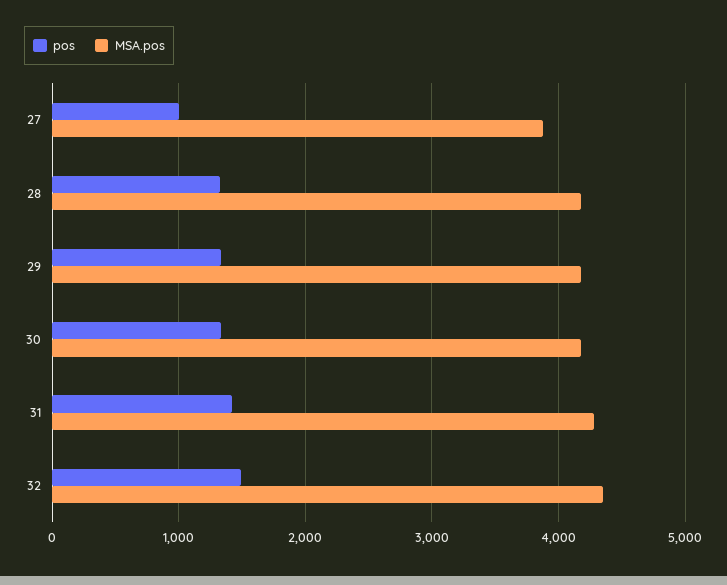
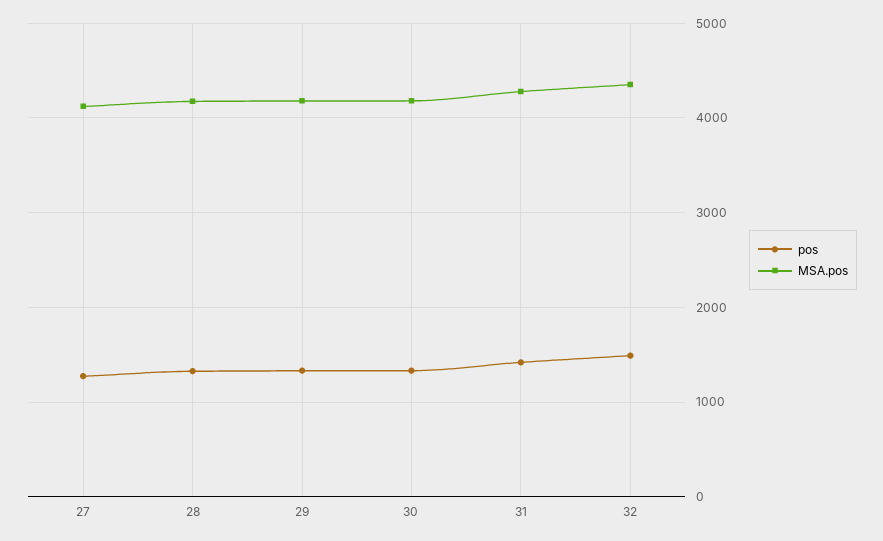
  {
    "pos": {
-     "27": 1000,
+     "27": 1300,
      "28": 1300,
      "29": 1300,
      "30": 1300,
      "31": 1400,
      "32": 1500
    },
    "MSA.pos": {
-     "27": 3900,
+     "27": 4100,
      "28": 4200,
      "29": 4200,
      "30": 4200,
      "31": 4300,
      "32": 4400
    }
  }

